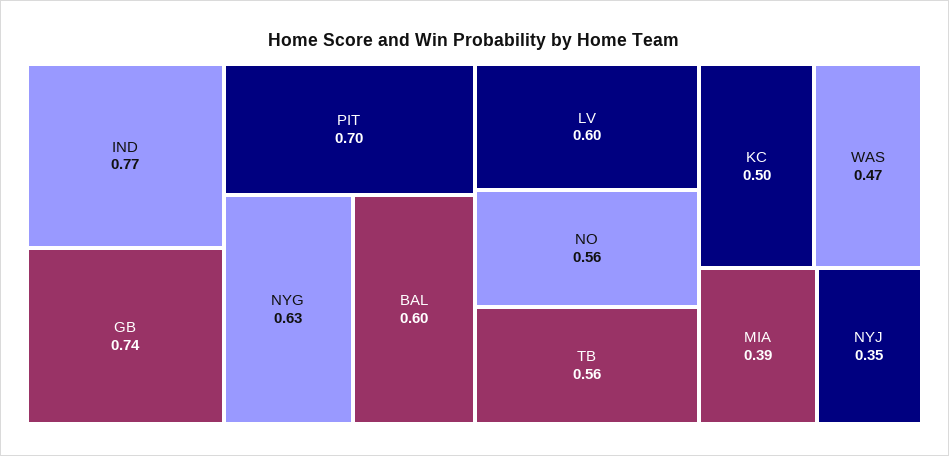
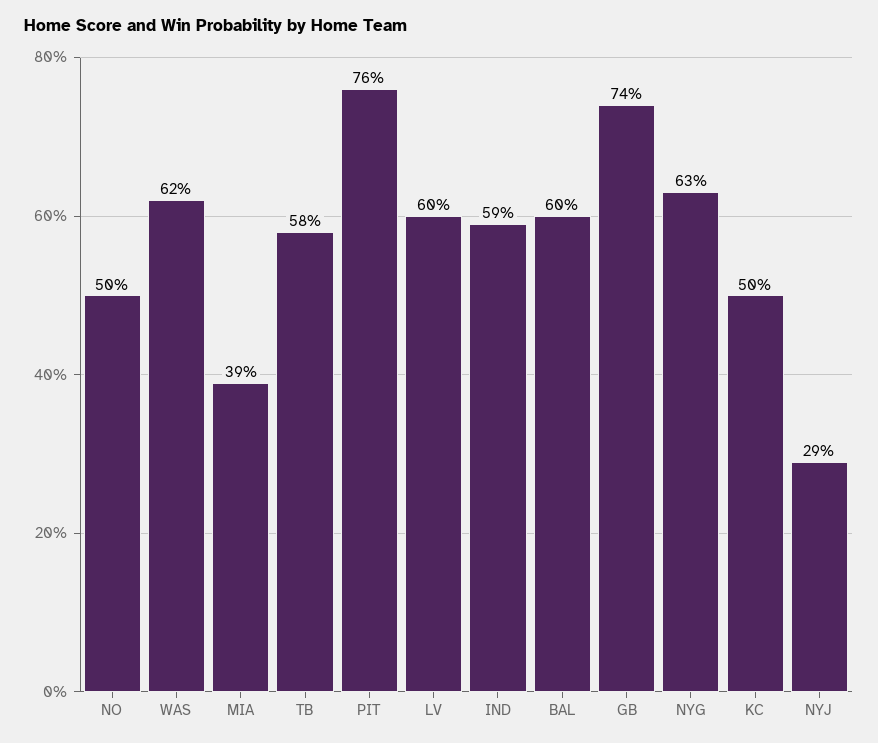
  {
-   "IND": 0.77,
+   "IND": 0.59,
    "GB": 0.74,
-   "PIT": 0.7,
+   "PIT": 0.76,
    "NYG": 0.63,
    "BAL": 0.6,
    "LV": 0.6,
-   "NO": 0.56,
+   "NO": 0.5,
-   "TB": 0.56,
+   "TB": 0.58,
    "KC": 0.5,
-   "WAS": 0.47,
+   "WAS": 0.62,
    "MIA": 0.39,
-   "NYJ": 0.35
+   "NYJ": 0.29
  }

